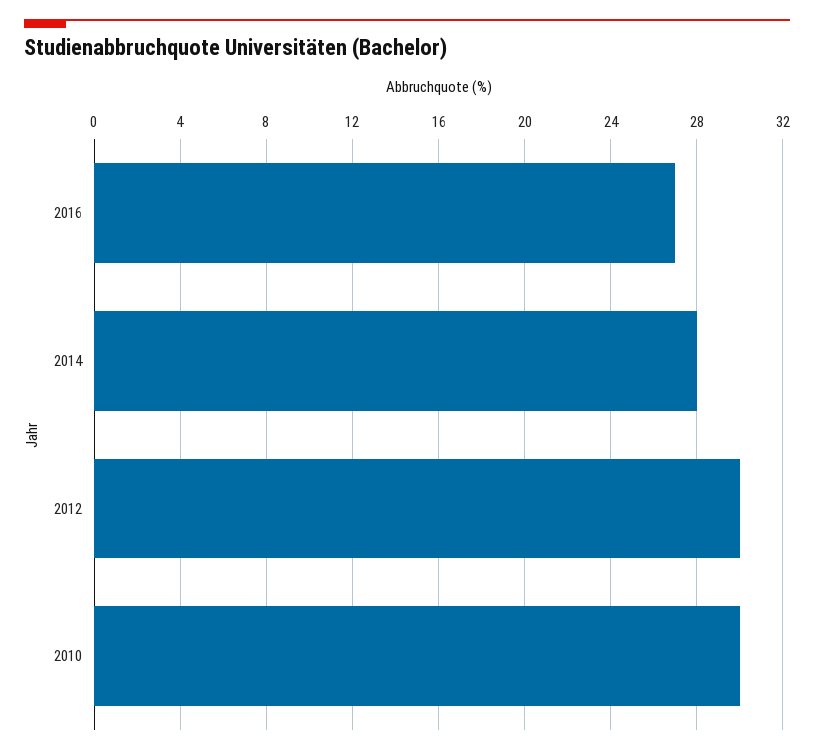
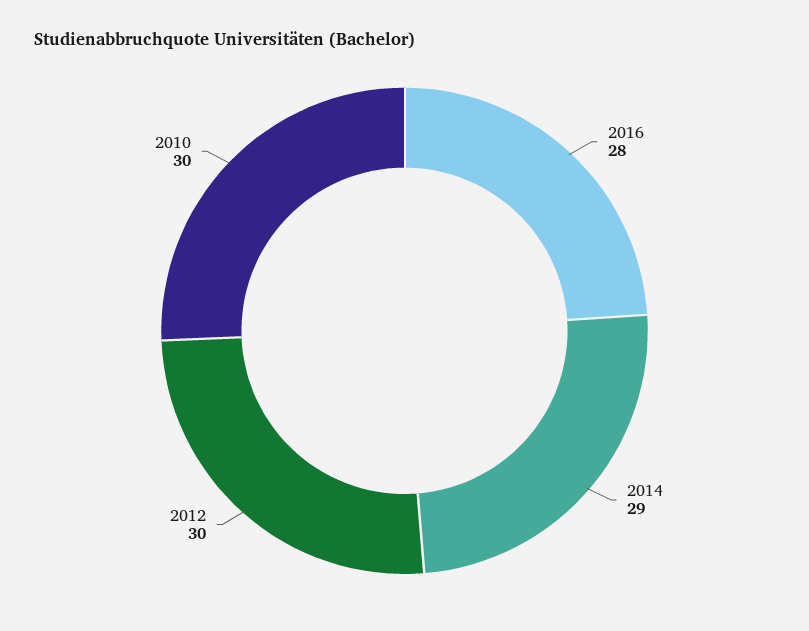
  {
-   "2016": 27,
+   "2016": 28,
-   "2014": 28,
+   "2014": 29,
    "2012": 30,
    "2010": 30
  }

